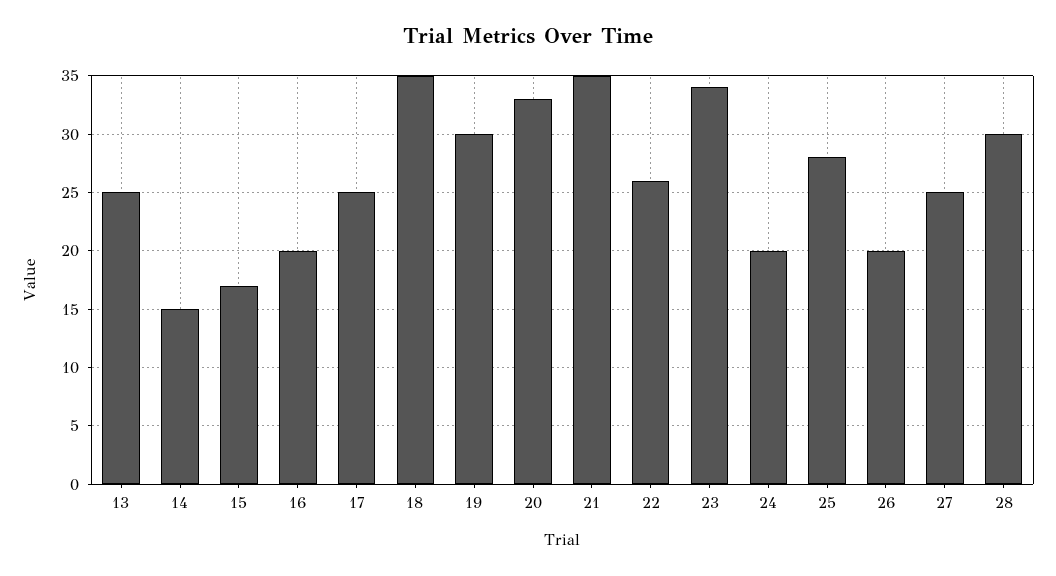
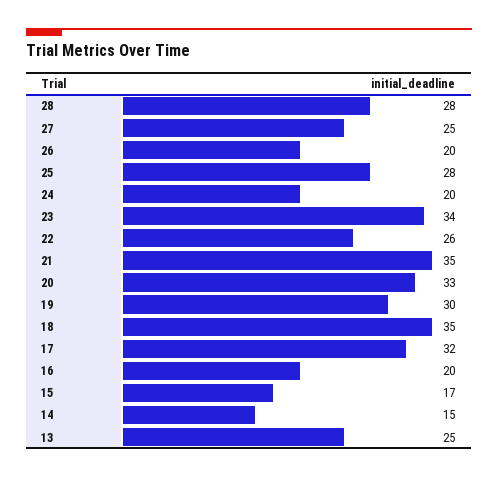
  {
    "13": 25,
    "14": 15,
    "15": 17,
    "16": 20,
-   "17": 25,
+   "17": 32,
    "18": 35,
    "19": 30,
    "20": 33,
    "21": 35,
    "22": 26,
    "23": 34,
    "24": 20,
    "25": 28,
    "26": 20,
    "27": 25,
-   "28": 30
+   "28": 28
  }

